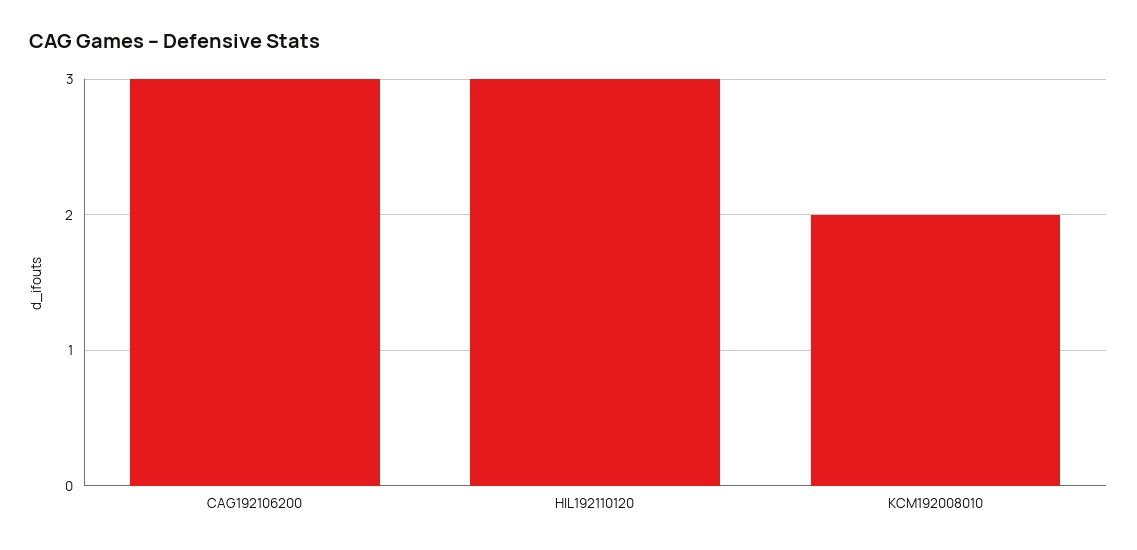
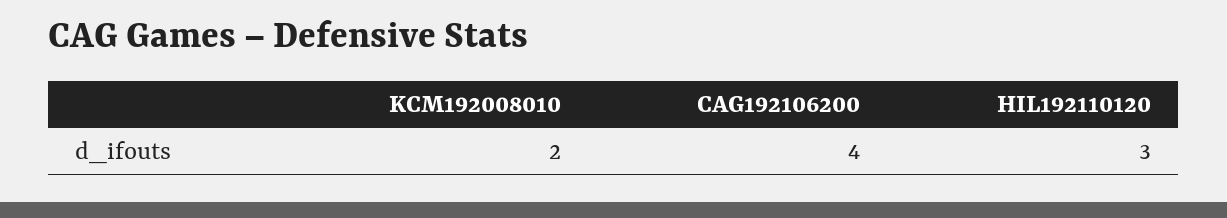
  {
-   "CAG192106200": 3,
+   "CAG192106200": 4,
    "HIL192110120": 3,
    "KCM192008010": 2
  }

